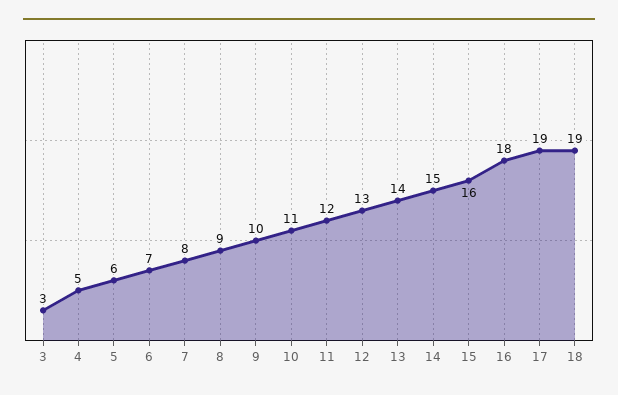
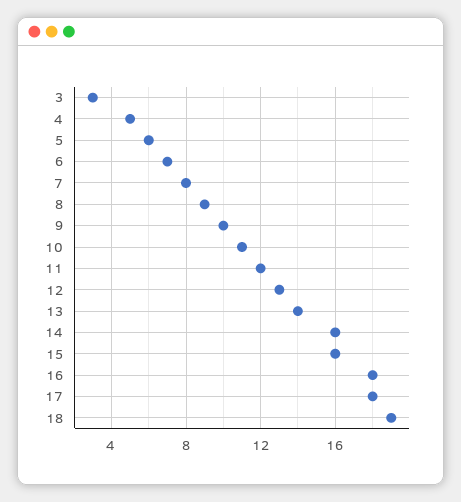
  {
    "3": 3,
    "4": 5,
    "5": 6,
    "6": 7,
    "7": 8,
    "8": 9,
    "9": 10,
    "10": 11,
    "11": 12,
    "12": 13,
    "13": 14,
-   "14": 15,
+   "14": 16,
    "15": 16,
    "16": 18,
-   "17": 19,
+   "17": 18,
    "18": 19
  }

